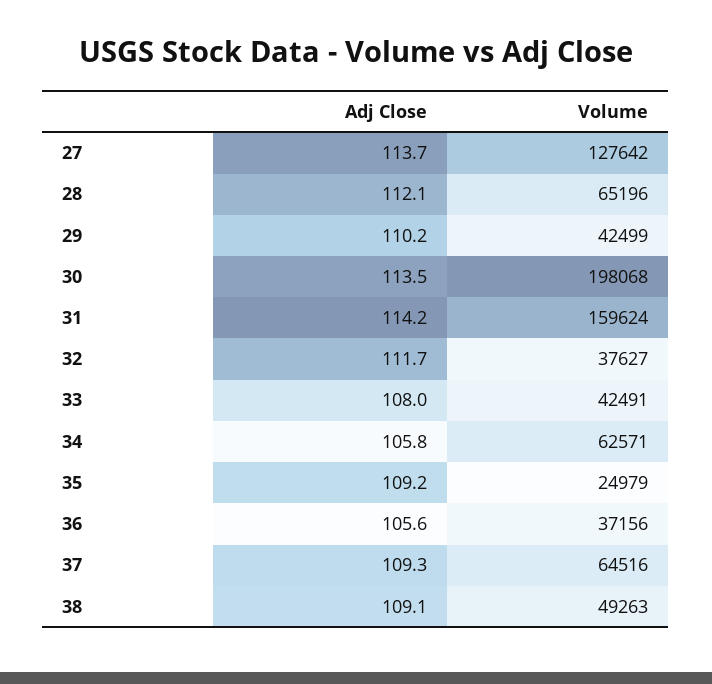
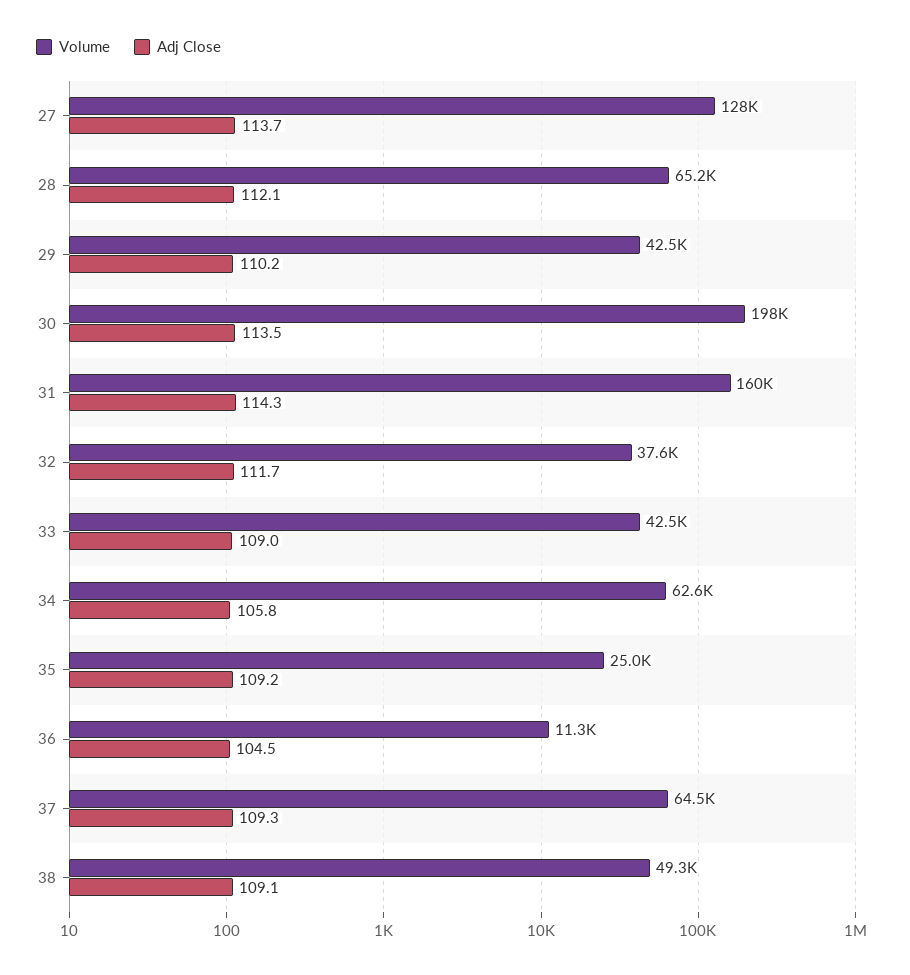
  {
    "Adj Close": {
      "27": 113.7,
      "28": 112.1,
      "29": 110.2,
      "30": 113.5,
-     "31": 114.2,
+     "31": 114.3,
      "32": 111.7,
-     "33": 108,
+     "33": 109,
      "34": 105.8,
      "35": 109.2,
-     "36": 105.6,
+     "36": 104.5,
      "37": 109.3,
      "38": 109.1
    },
    "Volume": {
      "27": 127642,
      "28": 65196,
      "29": 42499,
      "30": 198068,
      "31": 159624,
      "32": 37627,
      "33": 42491,
      "34": 62571,
      "35": 24979,
-     "36": 37156,
+     "36": 11300,
      "37": 64516,
      "38": 49263
    }
  }

